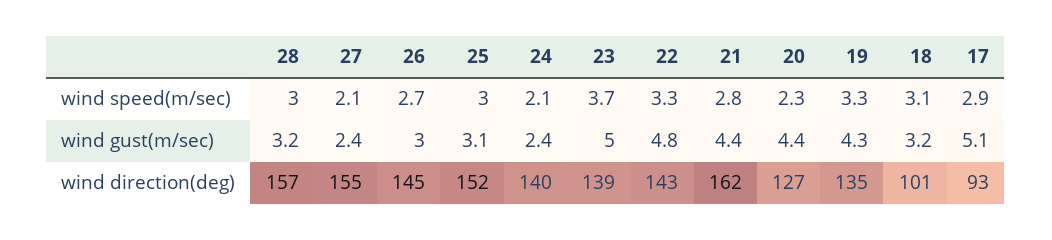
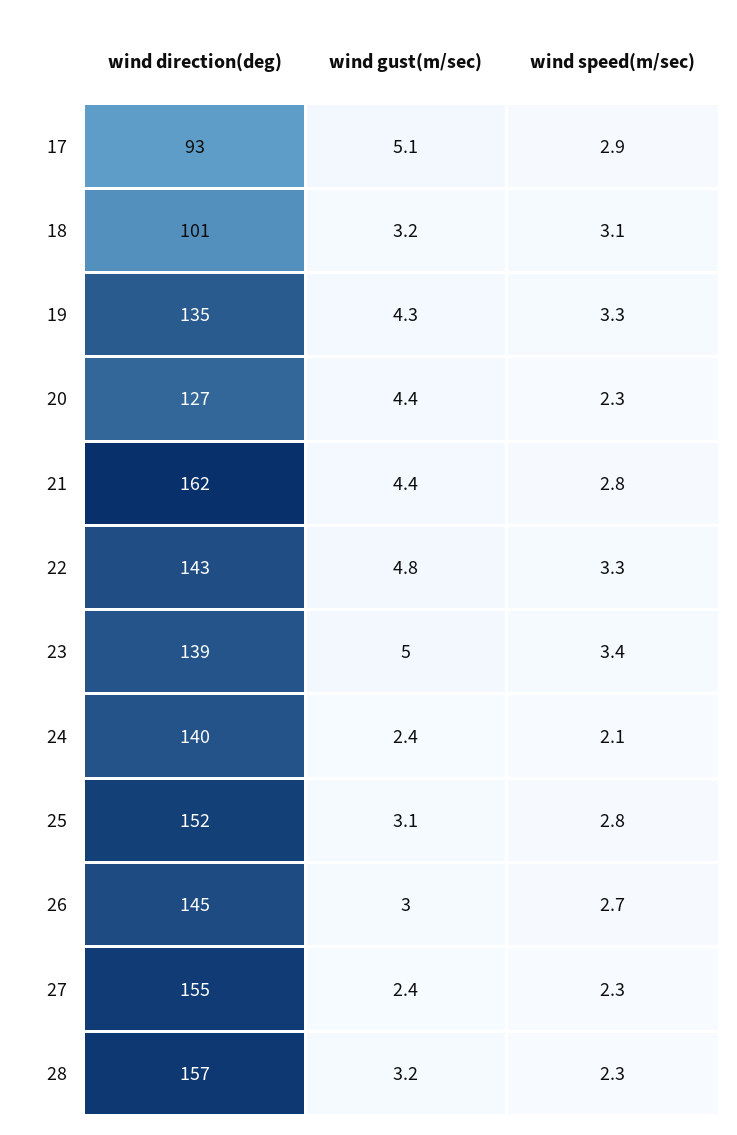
  {
    "28": {
-     "wind speed(m/sec)": 3,
+     "wind speed(m/sec)": 2.3,
      "wind gust(m/sec)": 3.2,
      "wind direction(deg)": 157
    },
    "27": {
-     "wind speed(m/sec)": 2.1,
+     "wind speed(m/sec)": 2.3,
      "wind gust(m/sec)": 2.4,
      "wind direction(deg)": 155
    },
    "26": {
      "wind speed(m/sec)": 2.7,
      "wind gust(m/sec)": 3,
      "wind direction(deg)": 145
    },
    "25": {
-     "wind speed(m/sec)": 3,
+     "wind speed(m/sec)": 2.8,
      "wind gust(m/sec)": 3.1,
      "wind direction(deg)": 152
    },
    "24": {
      "wind speed(m/sec)": 2.1,
      "wind gust(m/sec)": 2.4,
      "wind direction(deg)": 140
    },
    "23": {
-     "wind speed(m/sec)": 3.7,
+     "wind speed(m/sec)": 3.4,
      "wind gust(m/sec)": 5,
      "wind direction(deg)": 139
    },
    "22": {
      "wind speed(m/sec)": 3.3,
      "wind gust(m/sec)": 4.8,
      "wind direction(deg)": 143
    },
    "21": {
      "wind speed(m/sec)": 2.8,
      "wind gust(m/sec)": 4.4,
      "wind direction(deg)": 162
    },
    "20": {
      "wind speed(m/sec)": 2.3,
      "wind gust(m/sec)": 4.4,
      "wind direction(deg)": 127
    },
    "19": {
      "wind speed(m/sec)": 3.3,
      "wind gust(m/sec)": 4.3,
      "wind direction(deg)": 135
    },
    "18": {
      "wind speed(m/sec)": 3.1,
      "wind gust(m/sec)": 3.2,
      "wind direction(deg)": 101
    },
    "17": {
      "wind speed(m/sec)": 2.9,
      "wind gust(m/sec)": 5.1,
      "wind direction(deg)": 93
    }
  }

